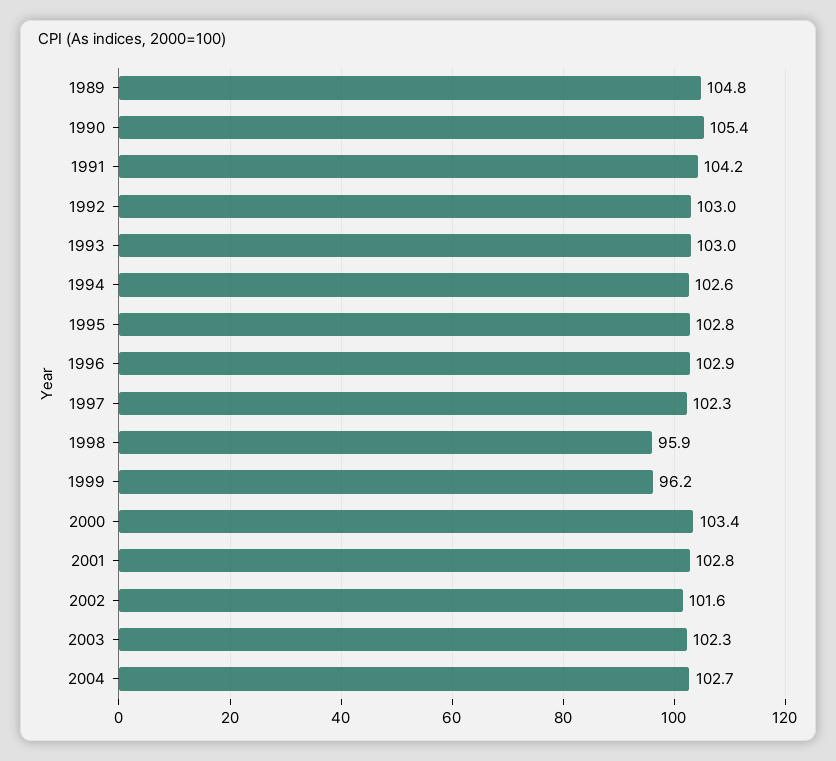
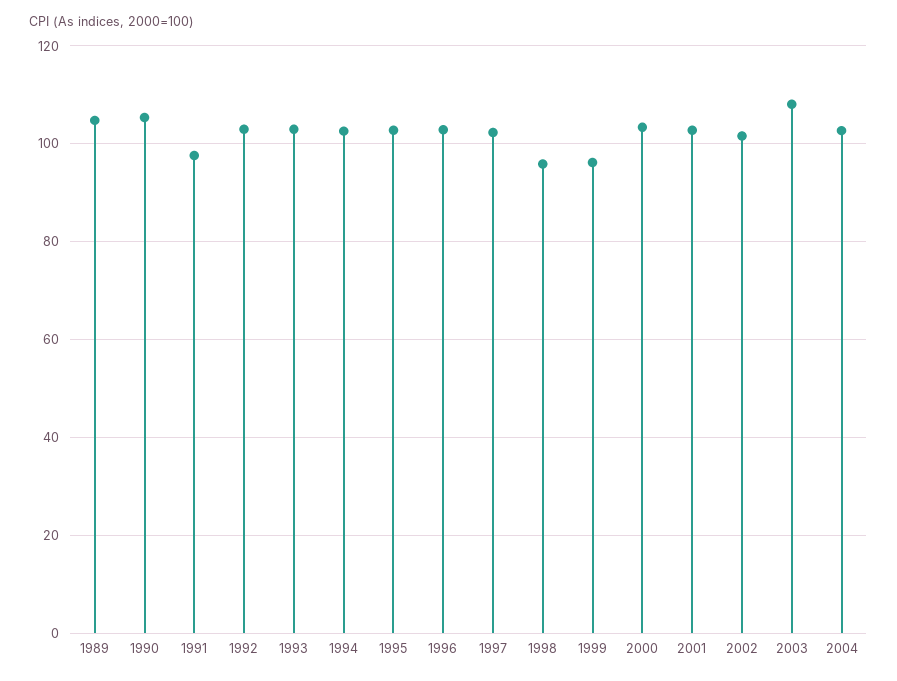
  {
    "1989": 104.8,
    "1990": 105.4,
-   "1991": 104.2,
+   "1991": 98,
    "1992": 103,
    "1993": 103,
    "1994": 102.6,
    "1995": 102.8,
    "1996": 102.9,
    "1997": 102.3,
    "1998": 95.9,
    "1999": 96.2,
    "2000": 103.4,
    "2001": 102.8,
    "2002": 101.6,
-   "2003": 102.3,
+   "2003": 108,
    "2004": 102.7
  }

